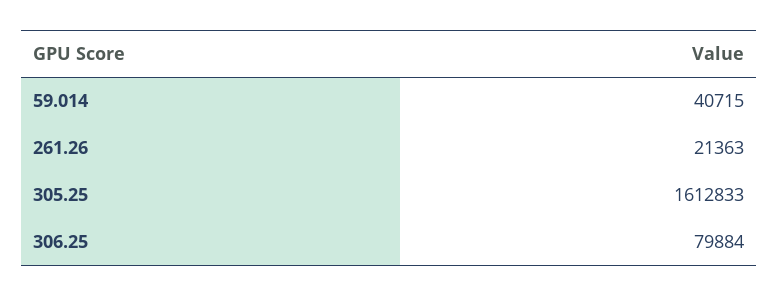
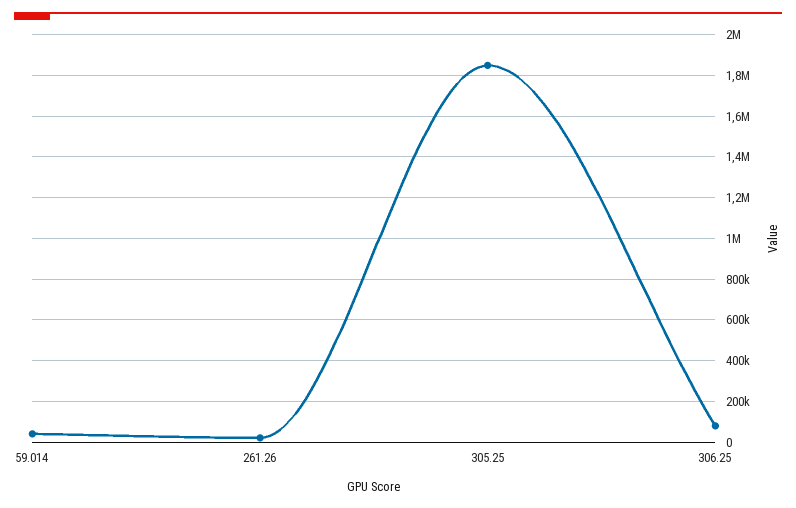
  {
    "59.014": 40715,
    "261.26": 21363,
-   "305.25": 1612833,
+   "305.25": 1850000,
    "306.25": 79884
  }

